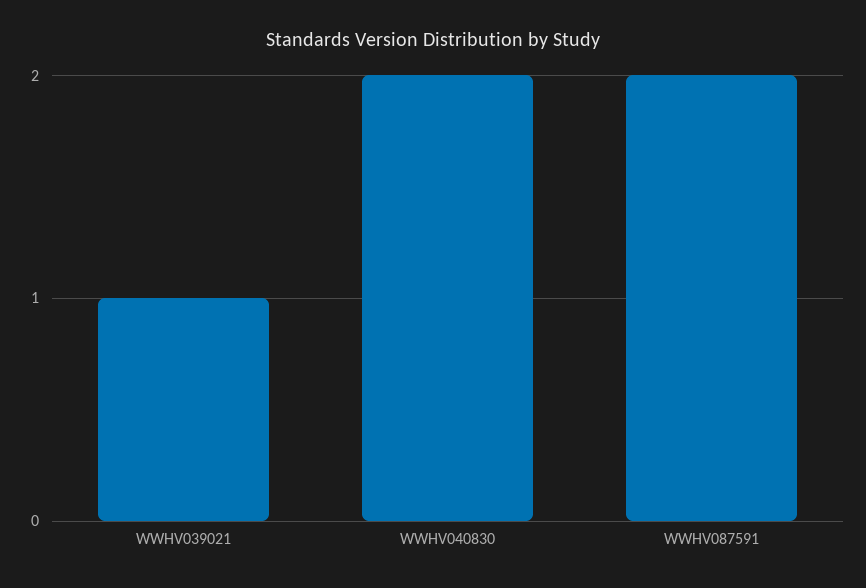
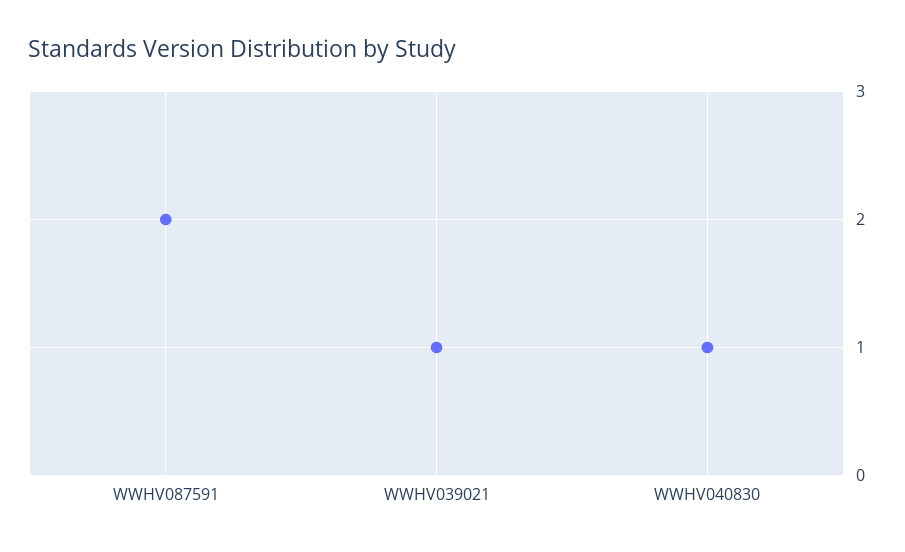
  {
    "WWHV039021": 1,
-   "WWHV040830": 2,
+   "WWHV040830": 1,
    "WWHV087591": 2
  }

